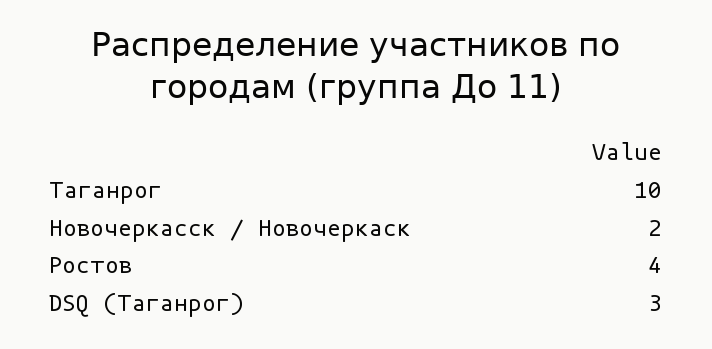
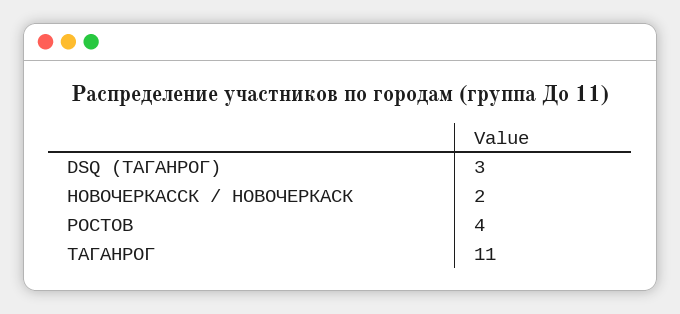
  {
-   "Таганрог": 10,
+   "Таганрог": 11,
    "Новочеркасск / Новочеркаск": 2,
    "Ростов": 4,
    "DSQ (Таганрог)": 3
  }

